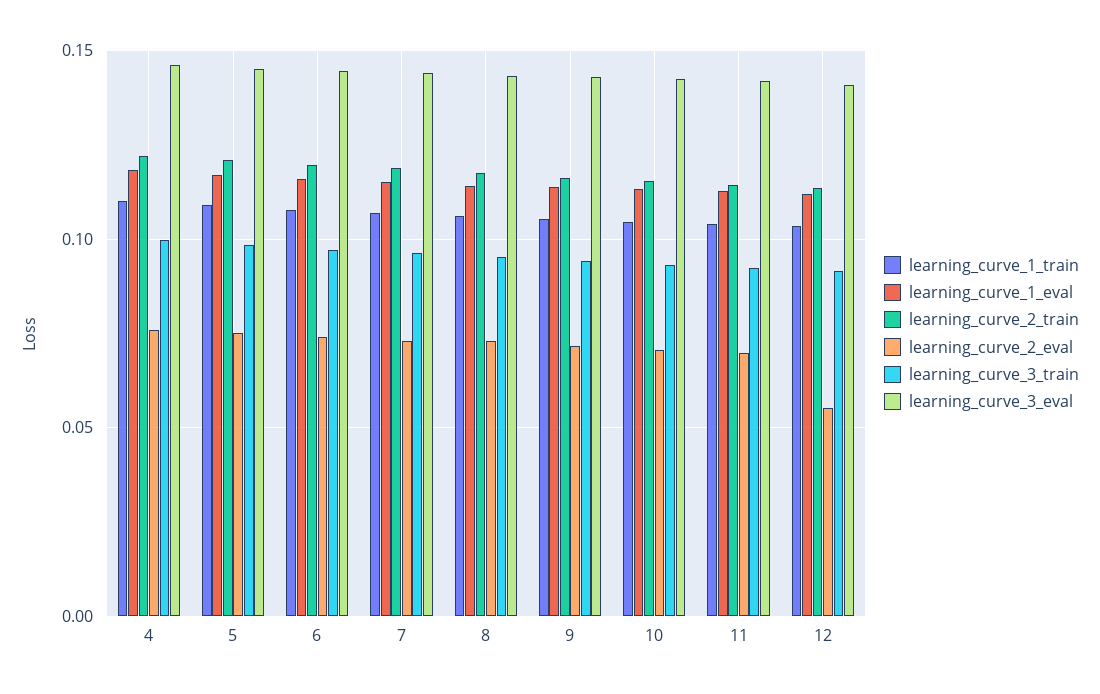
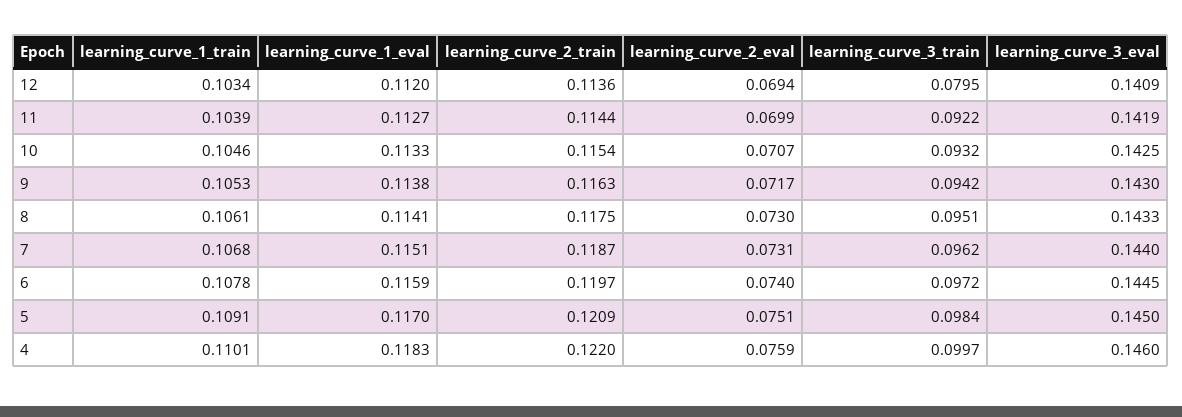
  {
    "learning_curve_1_train": {
      "4": 0.1101,
      "5": 0.1091,
      "6": 0.1078,
      "7": 0.1068,
      "8": 0.1061,
      "9": 0.1053,
      "10": 0.1046,
      "11": 0.1039,
      "12": 0.1034
    },
    "learning_curve_1_eval": {
      "4": 0.1183,
      "5": 0.117,
      "6": 0.1159,
      "7": 0.1151,
      "8": 0.1141,
      "9": 0.1138,
      "10": 0.1133,
      "11": 0.1127,
      "12": 0.112
    },
    "learning_curve_2_train": {
      "4": 0.122,
      "5": 0.1209,
      "6": 0.1197,
      "7": 0.1187,
      "8": 0.1175,
      "9": 0.1163,
      "10": 0.1154,
      "11": 0.1144,
      "12": 0.1136
    },
    "learning_curve_2_eval": {
      "4": 0.0759,
      "5": 0.0751,
      "6": 0.074,
      "7": 0.0731,
      "8": 0.073,
      "9": 0.0717,
      "10": 0.0707,
      "11": 0.0699,
-     "12": 0.055
+     "12": 0.0694
    },
    "learning_curve_3_train": {
      "4": 0.0997,
      "5": 0.0984,
      "6": 0.0972,
      "7": 0.0962,
      "8": 0.0951,
      "9": 0.0942,
      "10": 0.0932,
      "11": 0.0922,
-     "12": 0.09
+     "12": 0.0795
    },
    "learning_curve_3_eval": {
      "4": 0.146,
      "5": 0.145,
      "6": 0.1445,
      "7": 0.144,
      "8": 0.1433,
      "9": 0.143,
      "10": 0.1425,
      "11": 0.1419,
      "12": 0.1409
    }
  }

